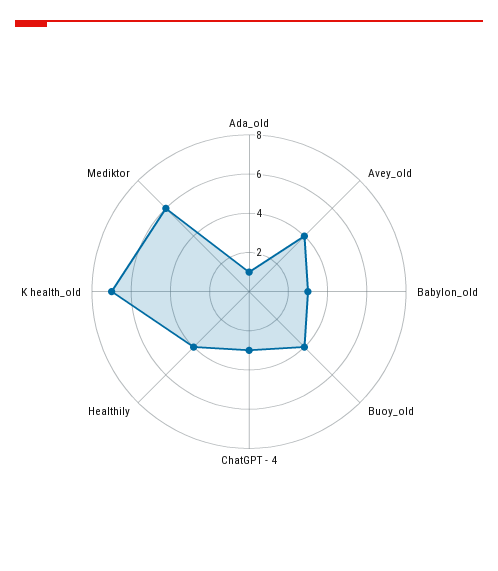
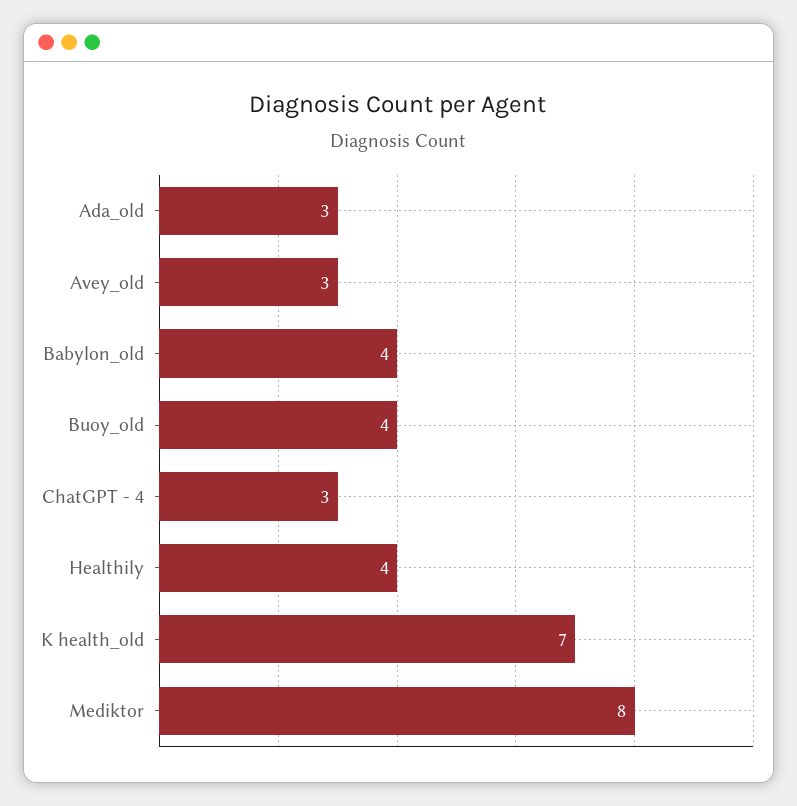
  {
-   "Ada_old": 1,
+   "Ada_old": 3,
-   "Avey_old": 4,
+   "Avey_old": 3,
-   "Babylon_old": 3,
+   "Babylon_old": 4,
    "Buoy_old": 4,
    "ChatGPT - 4": 3,
    "Healthily": 4,
    "K health_old": 7,
-   "Mediktor": 6
+   "Mediktor": 8
  }

